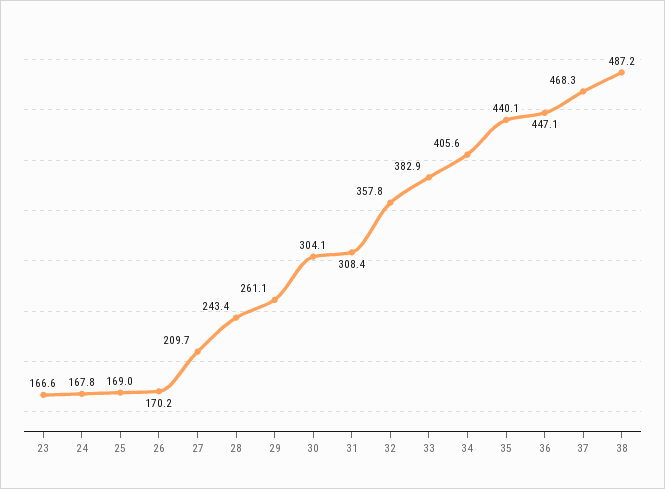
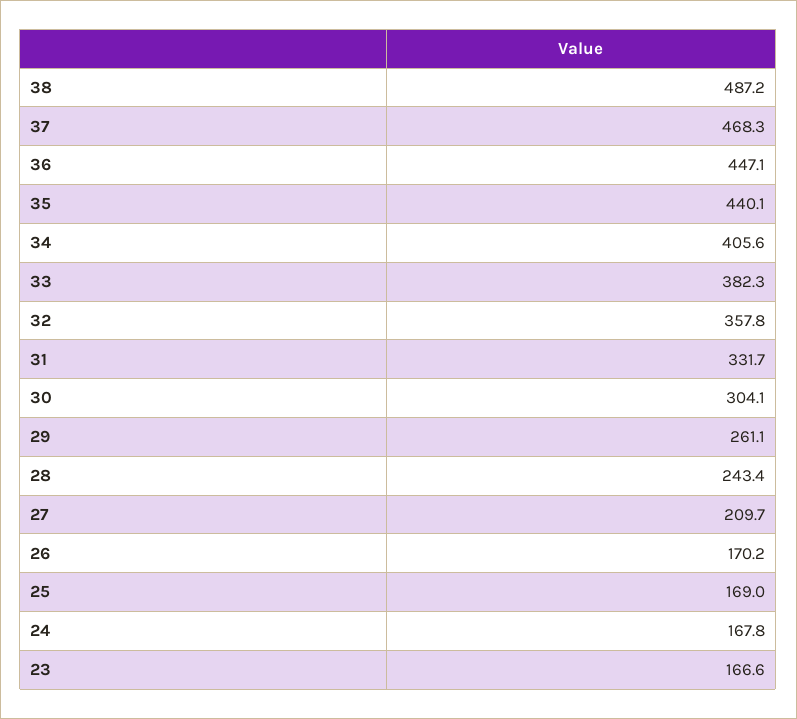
  {
    "23": 166.6,
    "24": 167.8,
    "25": 169,
    "26": 170.2,
    "27": 209.7,
    "28": 243.4,
    "29": 261.1,
    "30": 304.1,
-   "31": 308.4,
+   "31": 331.7,
    "32": 357.8,
-   "33": 382.9,
+   "33": 382.3,
    "34": 405.6,
    "35": 440.1,
    "36": 447.1,
    "37": 468.3,
    "38": 487.2
  }

